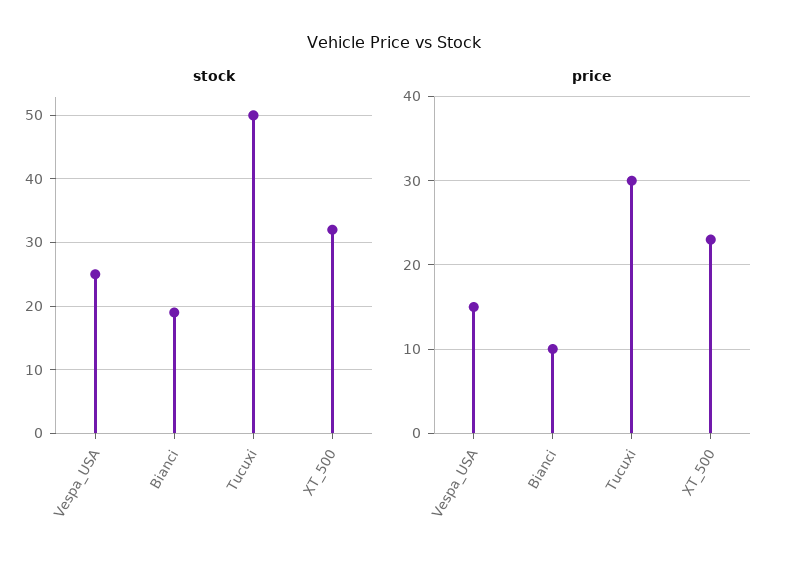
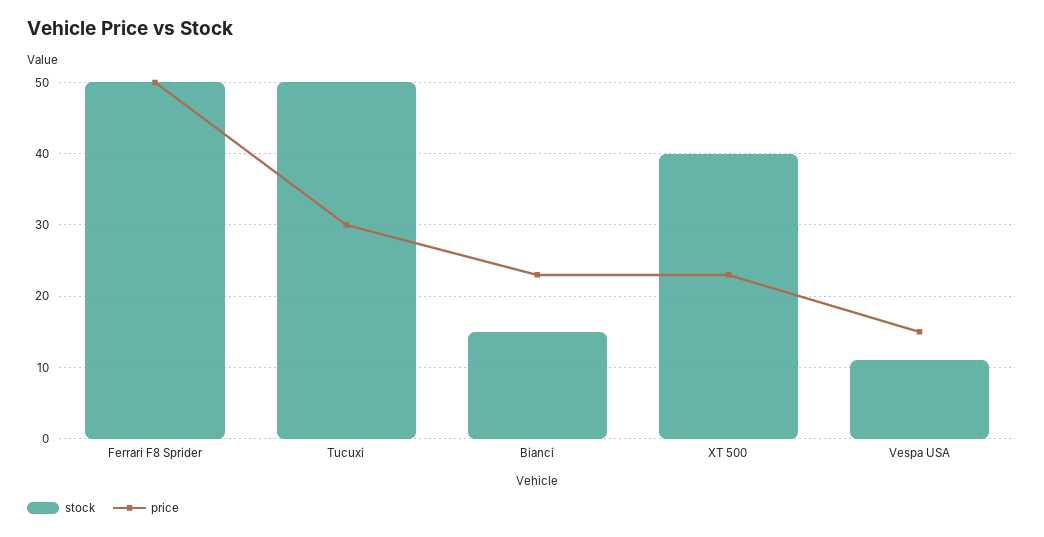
  {
    "stock": {
-     "Vespa_USA": 25,
+     "Vespa_USA": 11,
-     "Bianci": 19,
+     "Bianci": 15,
      "Tucuxi": 50,
-     "XT_500": 32
+     "XT_500": 40,
+     "Ferrari F8 Sprider": 50
    },
    "price": {
      "Vespa_USA": 15,
-     "Bianci": 10,
+     "Bianci": 23,
      "Tucuxi": 30,
-     "XT_500": 23
+     "XT_500": 23,
+     "Ferrari F8 Sprider": 50
    }
  }

